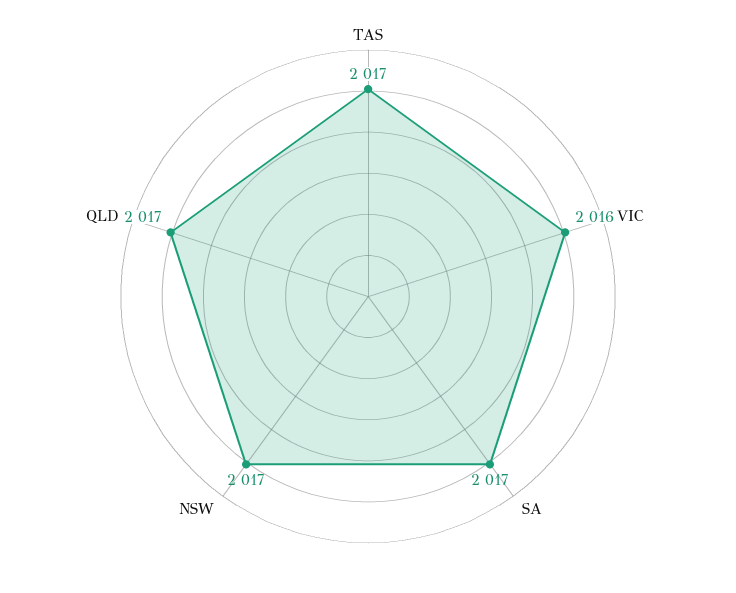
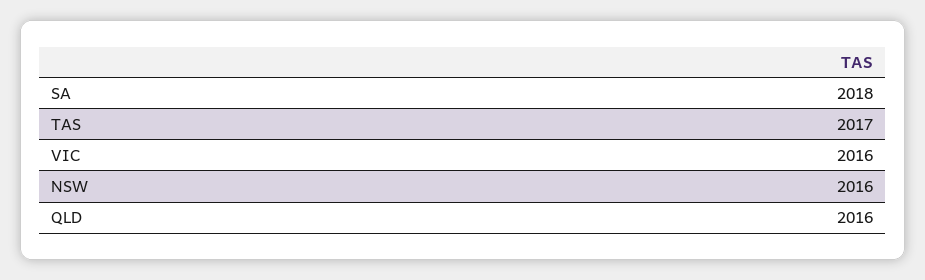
  {
    "TAS": 2017,
    "VIC": 2016,
-   "SA": 2017,
+   "SA": 2018,
-   "NSW": 2017,
+   "NSW": 2016,
-   "QLD": 2017
+   "QLD": 2016
  }

